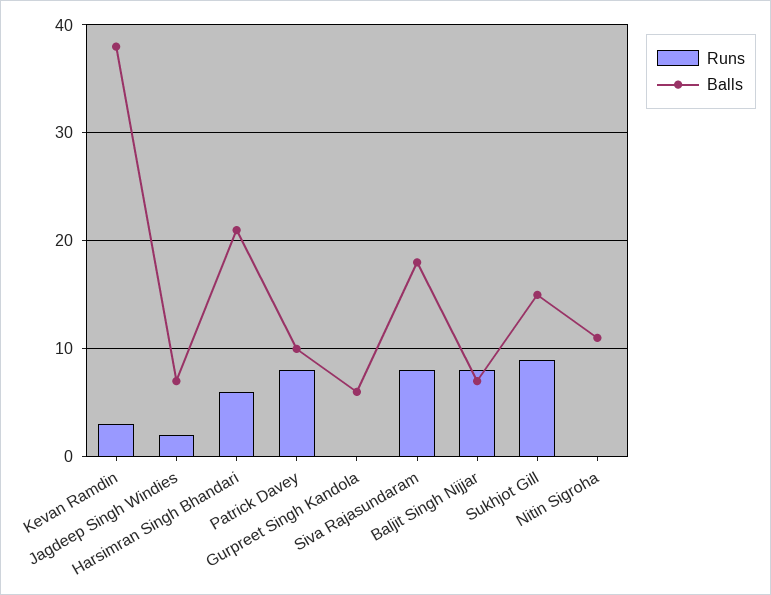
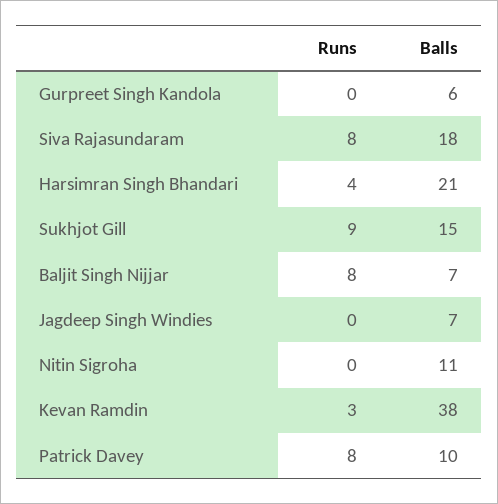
  {
    "Runs": {
      "Kevan Ramdin": 3,
-     "Jagdeep Singh Windies": 2,
+     "Jagdeep Singh Windies": 0,
-     "Harsimran Singh Bhandari": 6,
+     "Harsimran Singh Bhandari": 4,
      "Patrick Davey": 8,
      "Gurpreet Singh Kandola": 0,
      "Siva Rajasundaram": 8,
      "Baljit Singh Nijjar": 8,
      "Sukhjot Gill": 9,
      "Nitin Sigroha": 0
    },
    "Balls": {
      "Kevan Ramdin": 38,
      "Jagdeep Singh Windies": 7,
      "Harsimran Singh Bhandari": 21,
      "Patrick Davey": 10,
      "Gurpreet Singh Kandola": 6,
      "Siva Rajasundaram": 18,
      "Baljit Singh Nijjar": 7,
      "Sukhjot Gill": 15,
      "Nitin Sigroha": 11
    }
  }

